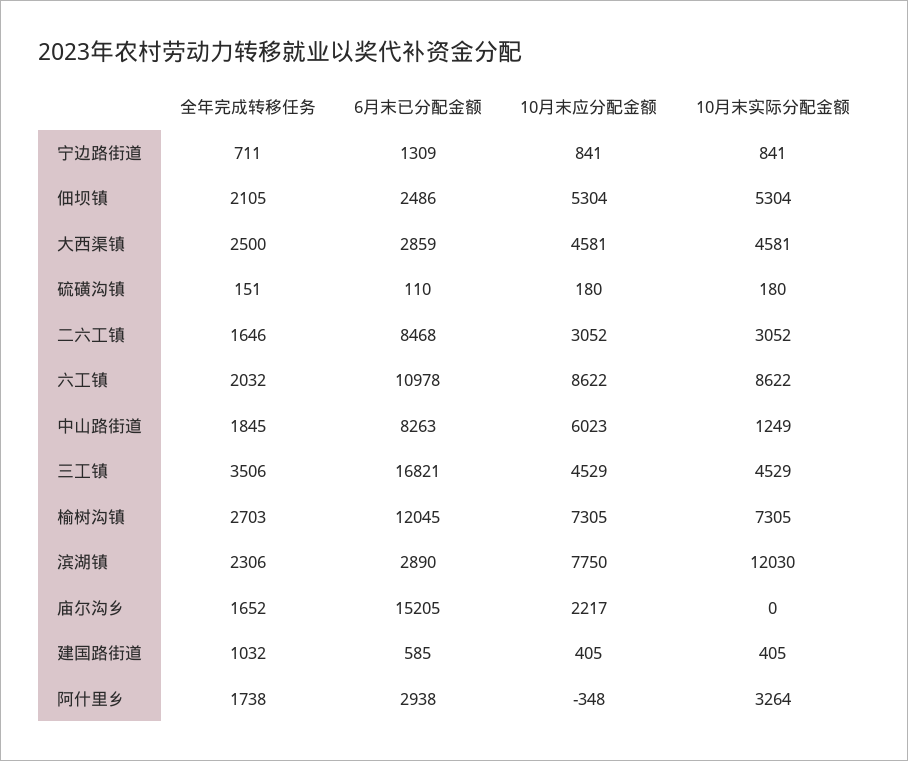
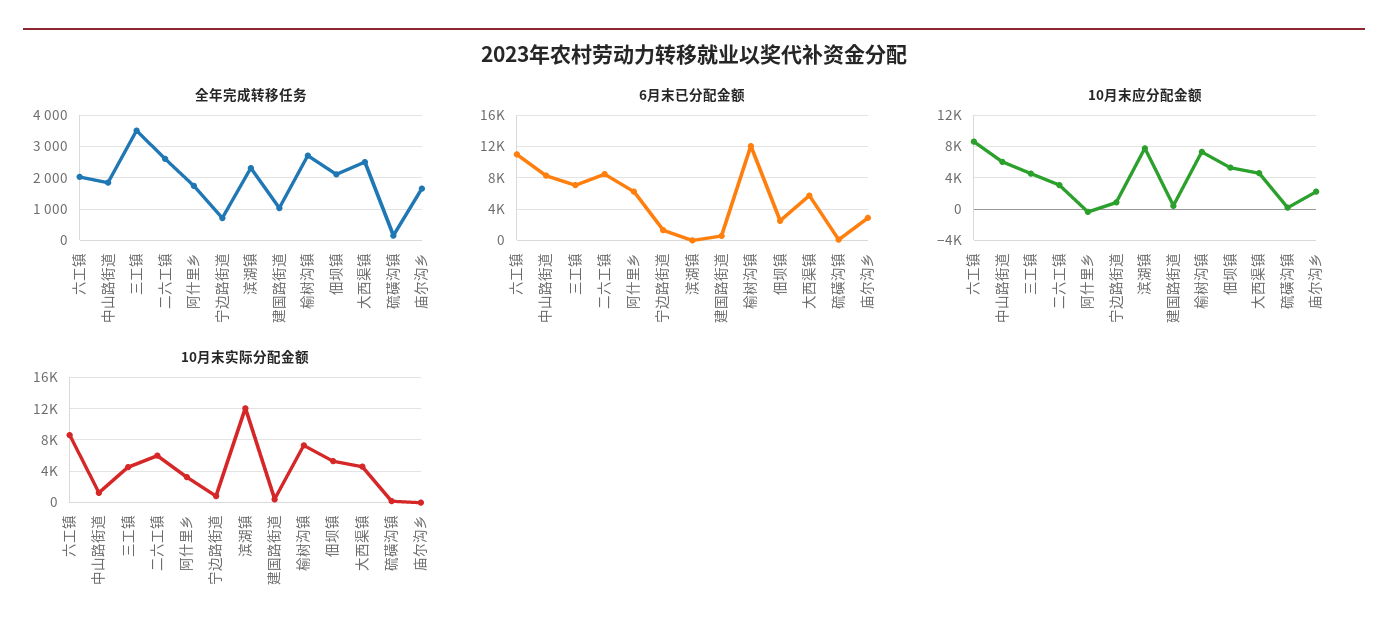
  {
    "全年完成转移任务": {
      "宁边路街道": 711,
      "佃坝镇": 2105,
      "大西渠镇": 2500,
      "硫磺沟镇": 151,
-     "二六工镇": 1646,
+     "二六工镇": 2600,
      "六工镇": 2032,
      "中山路街道": 1845,
      "三工镇": 3506,
      "榆树沟镇": 2703,
      "滨湖镇": 2306,
      "庙尔沟乡": 1652,
      "建国路街道": 1032,
      "阿什里乡": 1738
    },
    "6月末已分配金额": {
      "宁边路街道": 1309,
      "佃坝镇": 2486,
-     "大西渠镇": 2859,
+     "大西渠镇": 6000,
      "硫磺沟镇": 110,
      "二六工镇": 8468,
      "六工镇": 10978,
      "中山路街道": 8263,
-     "三工镇": 16821,
+     "三工镇": 7000,
      "榆树沟镇": 12045,
-     "滨湖镇": 2890,
+     "滨湖镇": 0,
-     "庙尔沟乡": 15205,
+     "庙尔沟乡": 3000,
      "建国路街道": 585,
-     "阿什里乡": 2938
+     "阿什里乡": 6000
    },
    "10月末应分配金额": {
      "宁边路街道": 841,
      "佃坝镇": 5304,
      "大西渠镇": 4581,
      "硫磺沟镇": 180,
      "二六工镇": 3052,
      "六工镇": 8622,
      "中山路街道": 6023,
      "三工镇": 4529,
      "榆树沟镇": 7305,
      "滨湖镇": 7750,
      "庙尔沟乡": 2217,
      "建国路街道": 405,
      "阿什里乡": -348
    },
    "10月末实际分配金额": {
      "宁边路街道": 841,
      "佃坝镇": 5304,
      "大西渠镇": 4581,
      "硫磺沟镇": 180,
-     "二六工镇": 3052,
+     "二六工镇": 6000,
      "六工镇": 8622,
      "中山路街道": 1249,
      "三工镇": 4529,
      "榆树沟镇": 7305,
      "滨湖镇": 12030,
      "庙尔沟乡": 0,
      "建国路街道": 405,
      "阿什里乡": 3264
    }
  }

